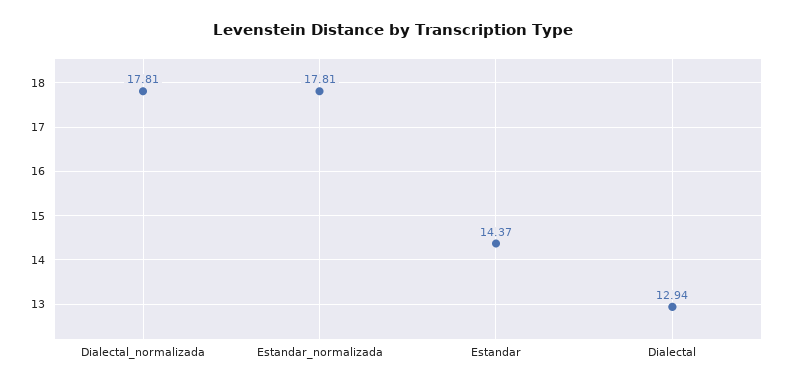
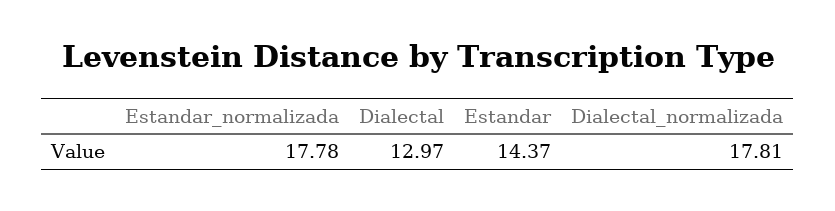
  {
    "Dialectal_normalizada": 17.81,
-   "Estandar_normalizada": 17.81,
+   "Estandar_normalizada": 17.78,
    "Estandar": 14.37,
-   "Dialectal": 12.94
+   "Dialectal": 12.97
  }

